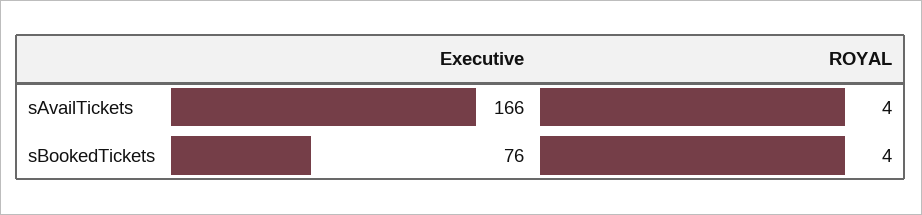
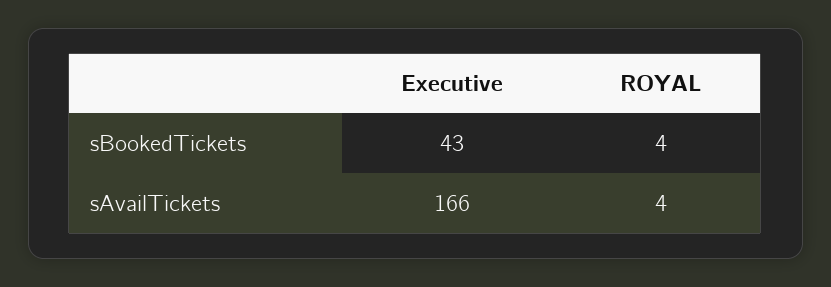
  {
    "Executive": {
      "sAvailTickets": 166,
-     "sBookedTickets": 76
+     "sBookedTickets": 43
    },
    "ROYAL": {
      "sAvailTickets": 4,
      "sBookedTickets": 4
    }
  }

